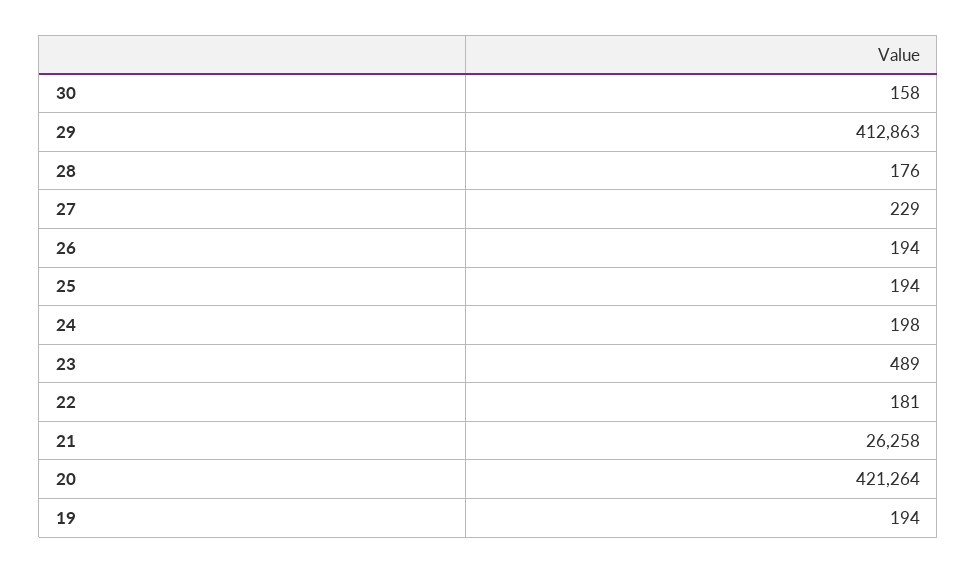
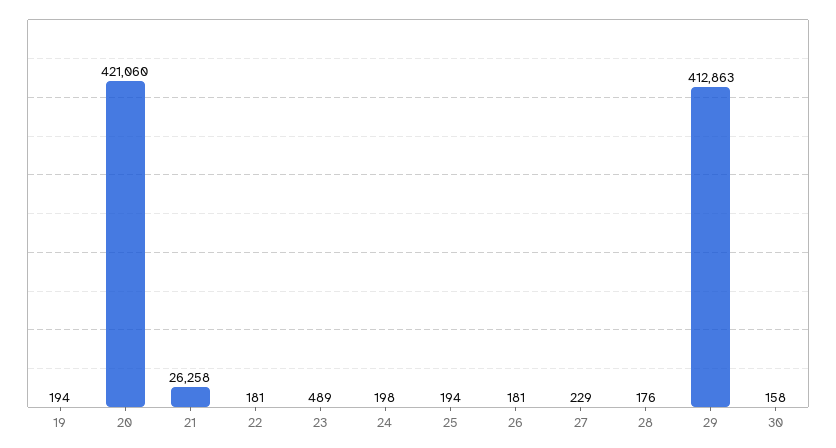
  {
    "30": 158,
    "29": 412863,
    "28": 176,
    "27": 229,
-   "26": 194,
+   "26": 181,
    "25": 194,
    "24": 198,
    "23": 489,
    "22": 181,
    "21": 26258,
-   "20": 421264,
+   "20": 421060,
    "19": 194
  }

